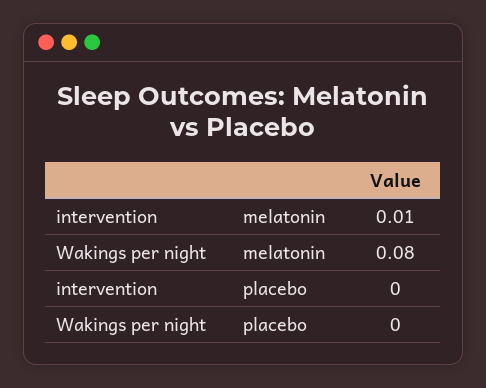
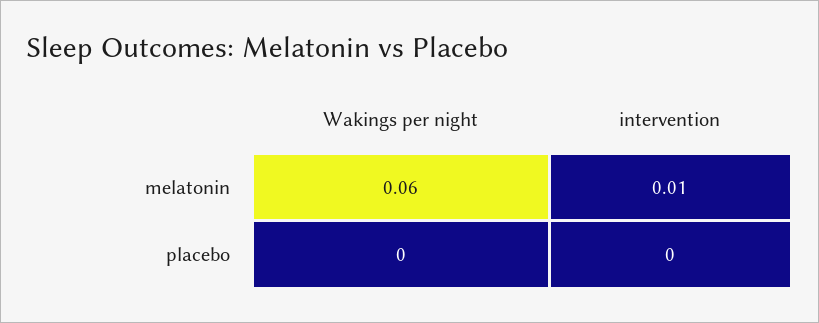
  {
    "intervention": {
      "melatonin": 0.01,
      "placebo": 0
    },
    "Wakings per night": {
-     "melatonin": 0.08,
+     "melatonin": 0.06,
      "placebo": 0
    }
  }

